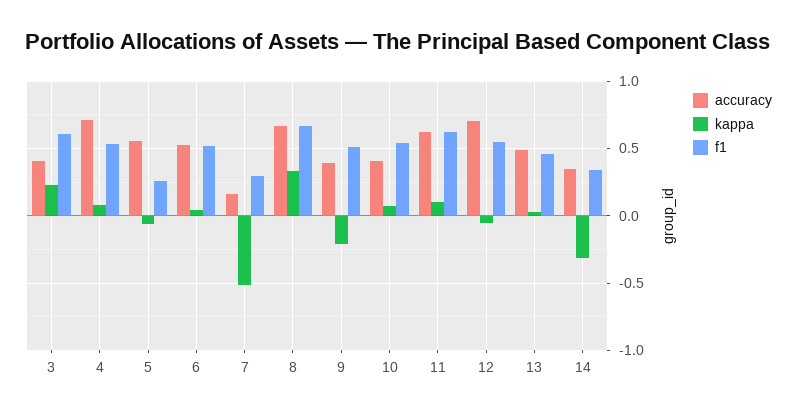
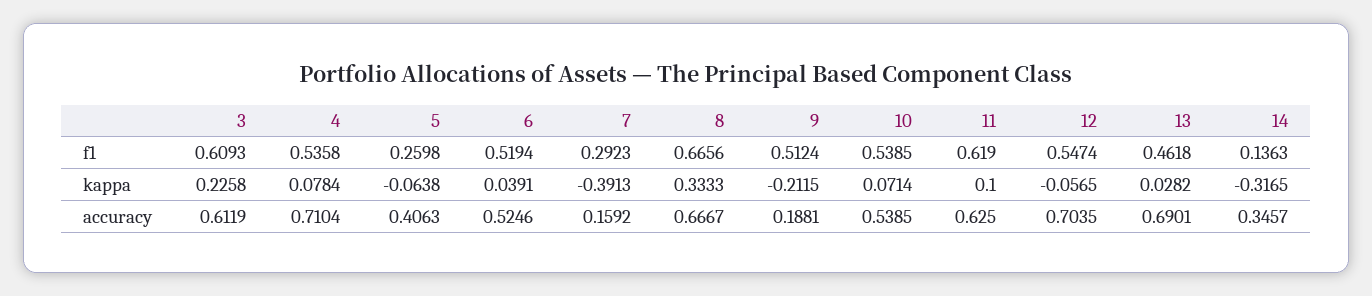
  {
    "accuracy": {
-     "3": 0.4,
+     "3": 0.6119,
      "4": 0.7104,
-     "5": 0.55,
+     "5": 0.4063,
      "6": 0.5246,
      "7": 0.1592,
      "8": 0.6667,
-     "9": 0.4,
+     "9": 0.1881,
-     "10": 0.4,
+     "10": 0.5385,
      "11": 0.625,
      "12": 0.7035,
-     "13": 0.5,
+     "13": 0.6901,
      "14": 0.3457
    },
    "kappa": {
      "3": 0.2258,
      "4": 0.0784,
      "5": -0.0638,
      "6": 0.0391,
-     "7": -0.5,
+     "7": -0.3913,
      "8": 0.3333,
      "9": -0.2115,
      "10": 0.0714,
      "11": 0.1,
      "12": -0.0565,
      "13": 0.0282,
      "14": -0.3165
    },
    "f1": {
      "3": 0.6093,
      "4": 0.5358,
      "5": 0.2598,
      "6": 0.5194,
      "7": 0.2923,
      "8": 0.6656,
      "9": 0.5124,
      "10": 0.5385,
      "11": 0.619,
      "12": 0.5474,
      "13": 0.4618,
-     "14": 0.35
+     "14": 0.1363
    }
  }

